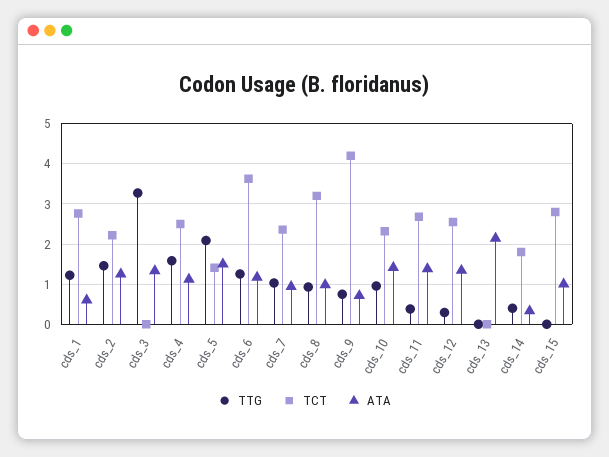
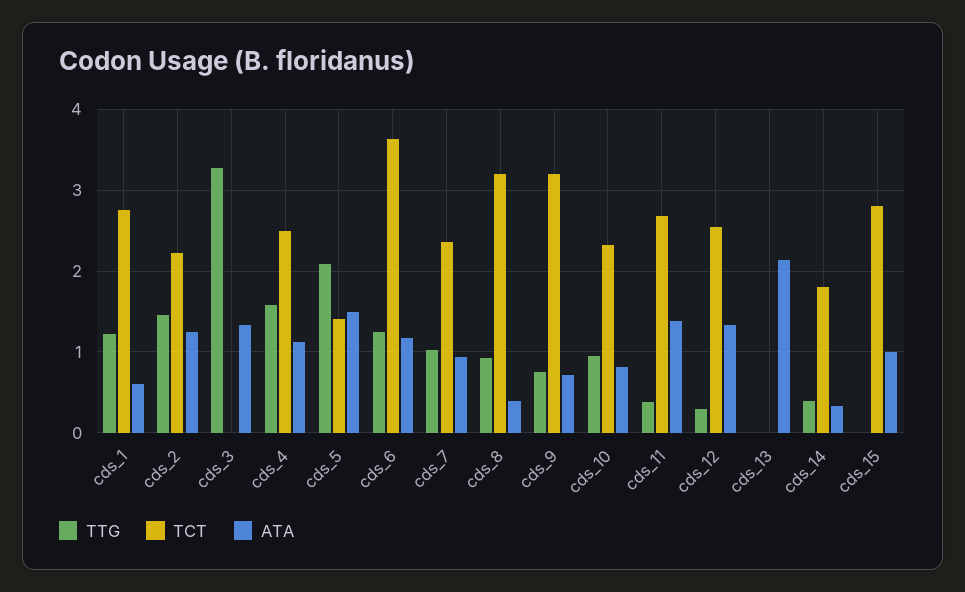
  {
    "TTG": {
      "cds_1": 1.2,
      "cds_2": 1.5,
      "cds_3": 3.3,
      "cds_4": 1.6,
      "cds_5": 2.1,
      "cds_6": 1.3,
      "cds_7": 1,
      "cds_8": 0.9,
      "cds_9": 0.8,
      "cds_10": 1,
      "cds_11": 0.4,
      "cds_12": 0.3,
      "cds_13": 0,
      "cds_14": 0.4,
      "cds_15": 0
    },
    "TCT": {
      "cds_1": 2.8,
      "cds_2": 2.2,
      "cds_3": 0,
      "cds_4": 2.5,
      "cds_5": 1.4,
      "cds_6": 3.6,
      "cds_7": 2.4,
      "cds_8": 3.2,
-     "cds_9": 4.2,
+     "cds_9": 3.2,
      "cds_10": 2.3,
      "cds_11": 2.7,
      "cds_12": 2.6,
      "cds_13": 0,
      "cds_14": 1.8,
      "cds_15": 2.8
    },
    "ATA": {
      "cds_1": 0.6,
      "cds_2": 1.3,
      "cds_3": 1.3,
      "cds_4": 1.1,
      "cds_5": 1.5,
      "cds_6": 1.2,
      "cds_7": 0.9,
-     "cds_8": 1,
+     "cds_8": 0.4,
      "cds_9": 0.7,
-     "cds_10": 1.4,
+     "cds_10": 0.8,
      "cds_11": 1.4,
      "cds_12": 1.3,
      "cds_13": 2.1,
      "cds_14": 0.3,
      "cds_15": 1
    }
  }

